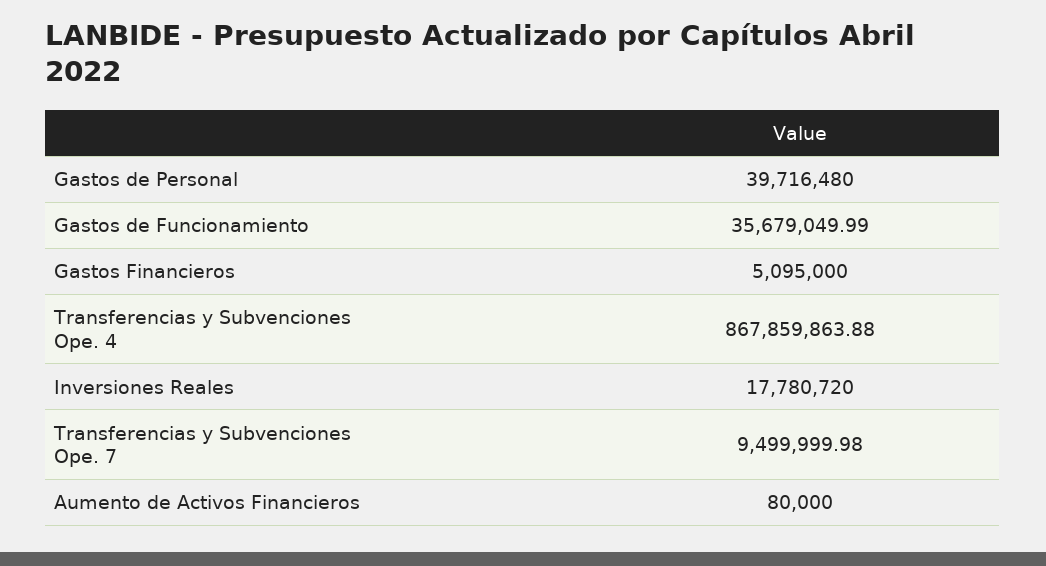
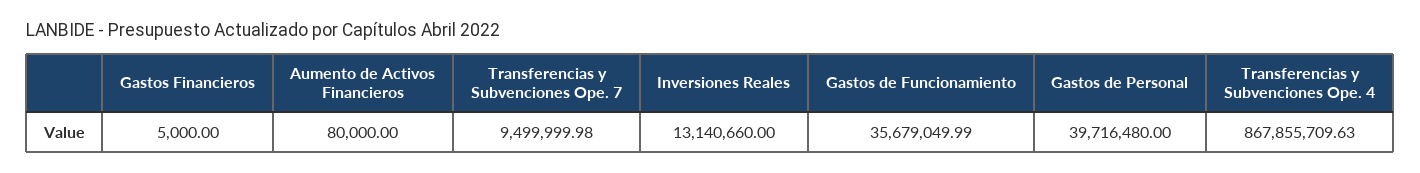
  {
    "Gastos de Personal": 39716480,
    "Gastos de Funcionamiento": 35679049.99,
-   "Gastos Financieros": 5095000,
+   "Gastos Financieros": 5000,
-   "Transferencias y Subvenciones Ope. 4": 867859863.88,
+   "Transferencias y Subvenciones Ope. 4": 867855709.63,
-   "Inversiones Reales": 17780720,
+   "Inversiones Reales": 13140660,
    "Transferencias y Subvenciones Ope. 7": 9499999.98,
    "Aumento de Activos Financieros": 80000
  }

